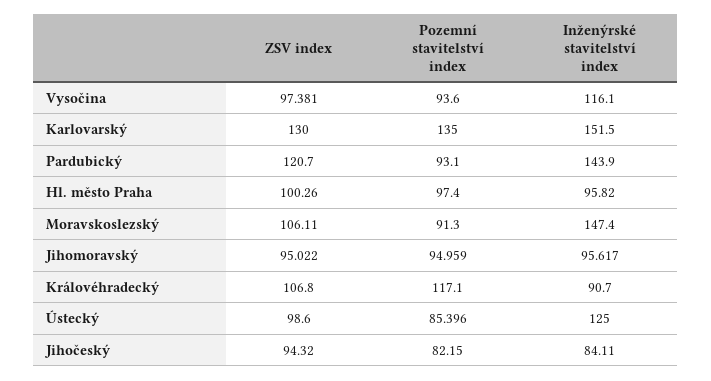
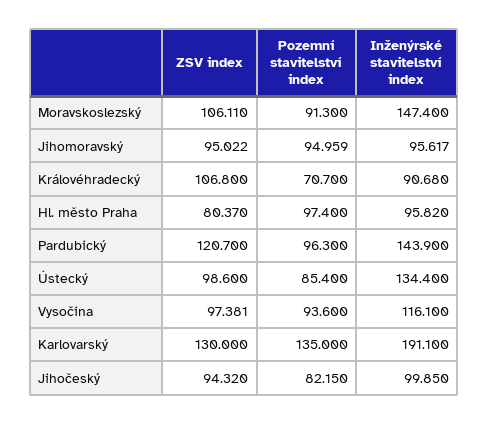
  {
    "ZSV index": {
      "Vysočina": 97.381,
      "Karlovarský": 130,
      "Pardubický": 120.7,
-     "Hl. město Praha": 100.26,
+     "Hl. město Praha": 80.37,
      "Moravskoslezský": 106.11,
      "Jihomoravský": 95.022,
      "Královéhradecký": 106.8,
      "Ústecký": 98.6,
      "Jihočeský": 94.32
    },
    "Pozemní stavitelství index": {
      "Vysočina": 93.6,
      "Karlovarský": 135,
-     "Pardubický": 93.1,
+     "Pardubický": 96.3,
      "Hl. město Praha": 97.4,
      "Moravskoslezský": 91.3,
      "Jihomoravský": 94.959,
-     "Královéhradecký": 117.1,
+     "Královéhradecký": 70.7,
-     "Ústecký": 85.396,
+     "Ústecký": 85.4,
      "Jihočeský": 82.15
    },
    "Inženýrské stavitelství index": {
      "Vysočina": 116.1,
-     "Karlovarský": 151.5,
+     "Karlovarský": 191.1,
      "Pardubický": 143.9,
      "Hl. město Praha": 95.82,
      "Moravskoslezský": 147.4,
      "Jihomoravský": 95.617,
-     "Královéhradecký": 90.7,
+     "Královéhradecký": 90.68,
-     "Ústecký": 125,
+     "Ústecký": 134.4,
-     "Jihočeský": 84.11
+     "Jihočeský": 99.85
    }
  }

